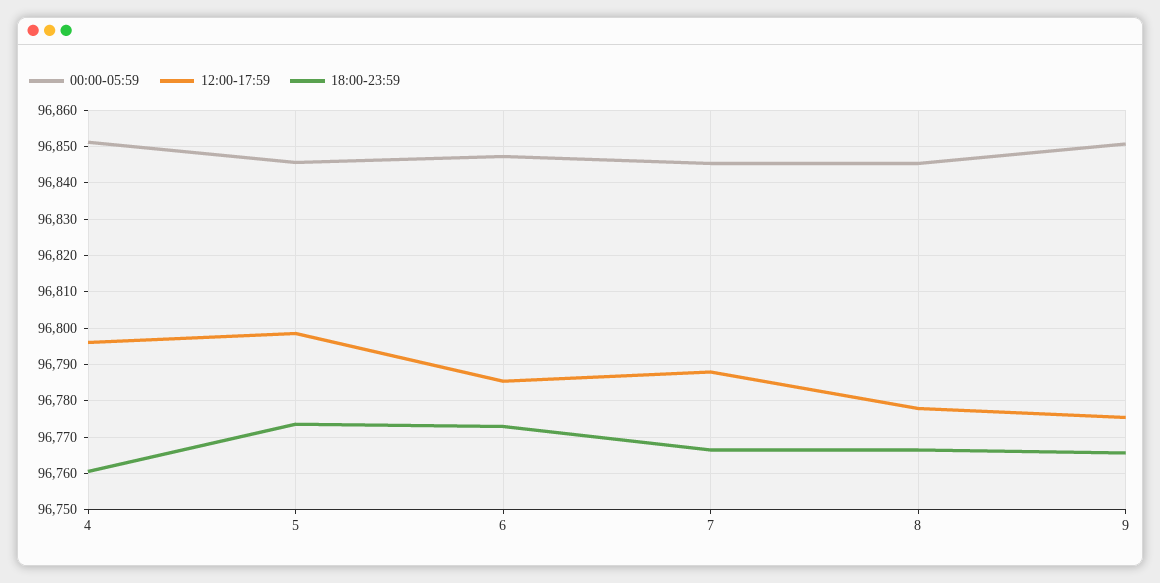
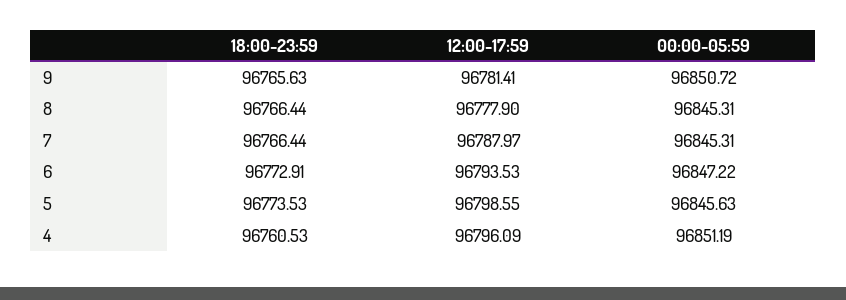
  {
    "00:00-05:59": {
      "4": 96851.19,
      "5": 96845.63,
      "6": 96847.22,
      "7": 96845.31,
      "8": 96845.31,
      "9": 96850.72
    },
    "12:00-17:59": {
      "4": 96796.09,
      "5": 96798.55,
-     "6": 96786,
+     "6": 96793.53,
      "7": 96787.97,
      "8": 96777.9,
-     "9": 96776
+     "9": 96781.41
    },
    "18:00-23:59": {
      "4": 96760.53,
      "5": 96773.53,
      "6": 96772.91,
      "7": 96766.44,
      "8": 96766.44,
      "9": 96765.63
    }
  }

